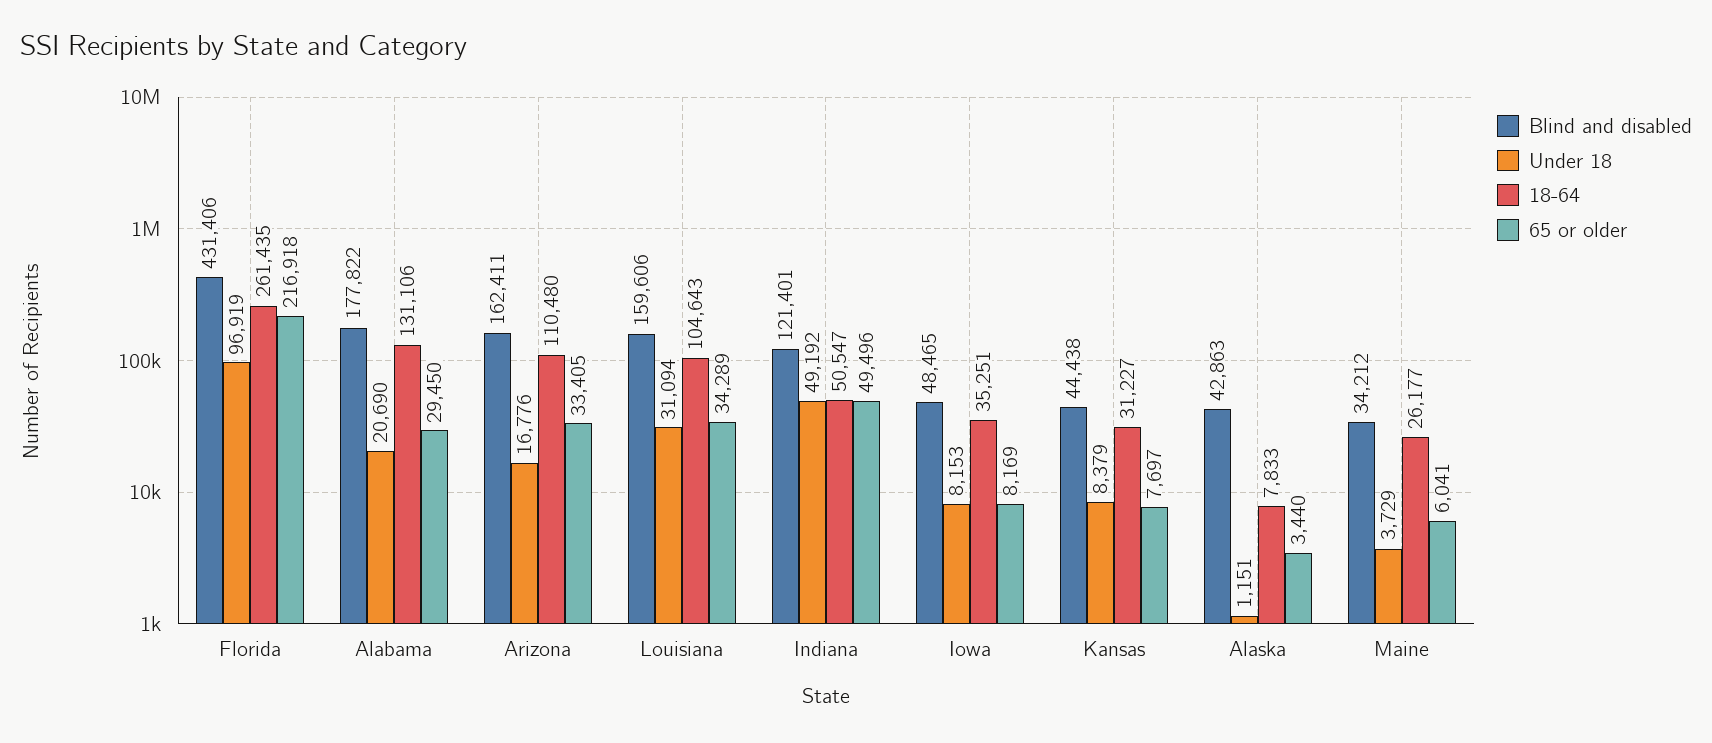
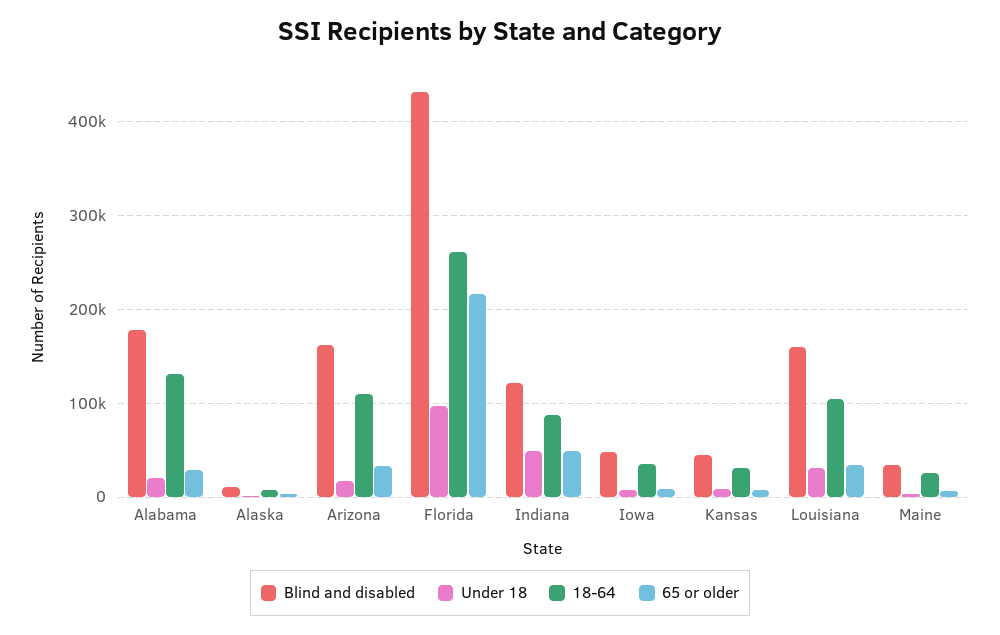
  {
    "Blind and disabled": {
      "Florida": 431406,
      "Alabama": 177822,
      "Arizona": 162411,
      "Louisiana": 159606,
      "Indiana": 121401,
      "Iowa": 48465,
      "Kansas": 44438,
-     "Alaska": 42863,
+     "Alaska": 10000,
      "Maine": 34212
    },
    "Under 18": {
      "Florida": 96919,
      "Alabama": 20690,
      "Arizona": 16776,
      "Louisiana": 31094,
      "Indiana": 49192,
      "Iowa": 8153,
      "Kansas": 8379,
      "Alaska": 1151,
      "Maine": 3729
    },
    "18-64": {
      "Florida": 261435,
      "Alabama": 131106,
      "Arizona": 110480,
      "Louisiana": 104643,
-     "Indiana": 50547,
+     "Indiana": 90000,
      "Iowa": 35251,
      "Kansas": 31227,
      "Alaska": 7833,
      "Maine": 26177
    },
    "65 or older": {
      "Florida": 216918,
      "Alabama": 29450,
      "Arizona": 33405,
      "Louisiana": 34289,
      "Indiana": 49496,
      "Iowa": 8169,
      "Kansas": 7697,
      "Alaska": 3440,
      "Maine": 6041
    }
  }

